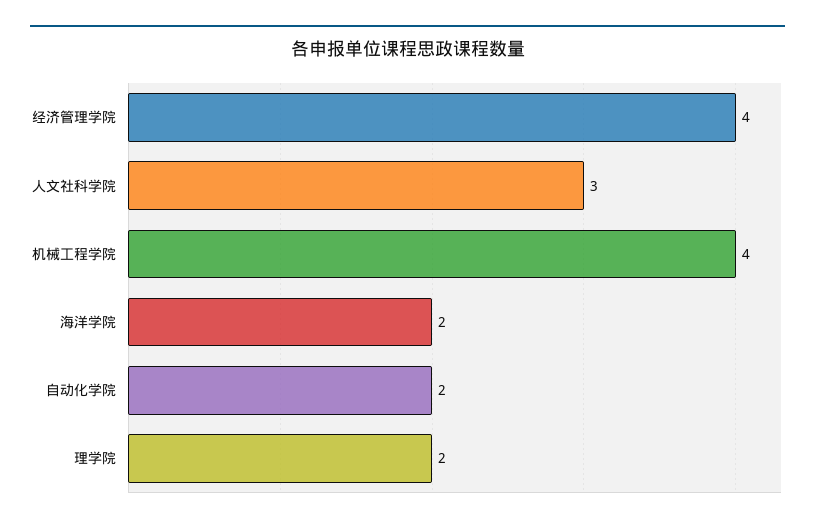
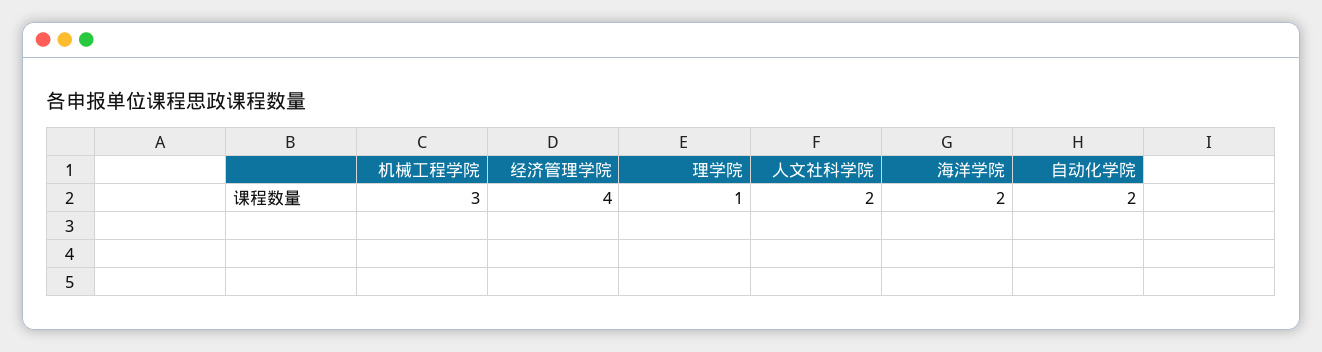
  {
    "经济管理学院": 4,
-   "人文社科学院": 3,
+   "人文社科学院": 2,
-   "机械工程学院": 4,
+   "机械工程学院": 3,
    "海洋学院": 2,
    "自动化学院": 2,
-   "理学院": 2
+   "理学院": 1
  }

